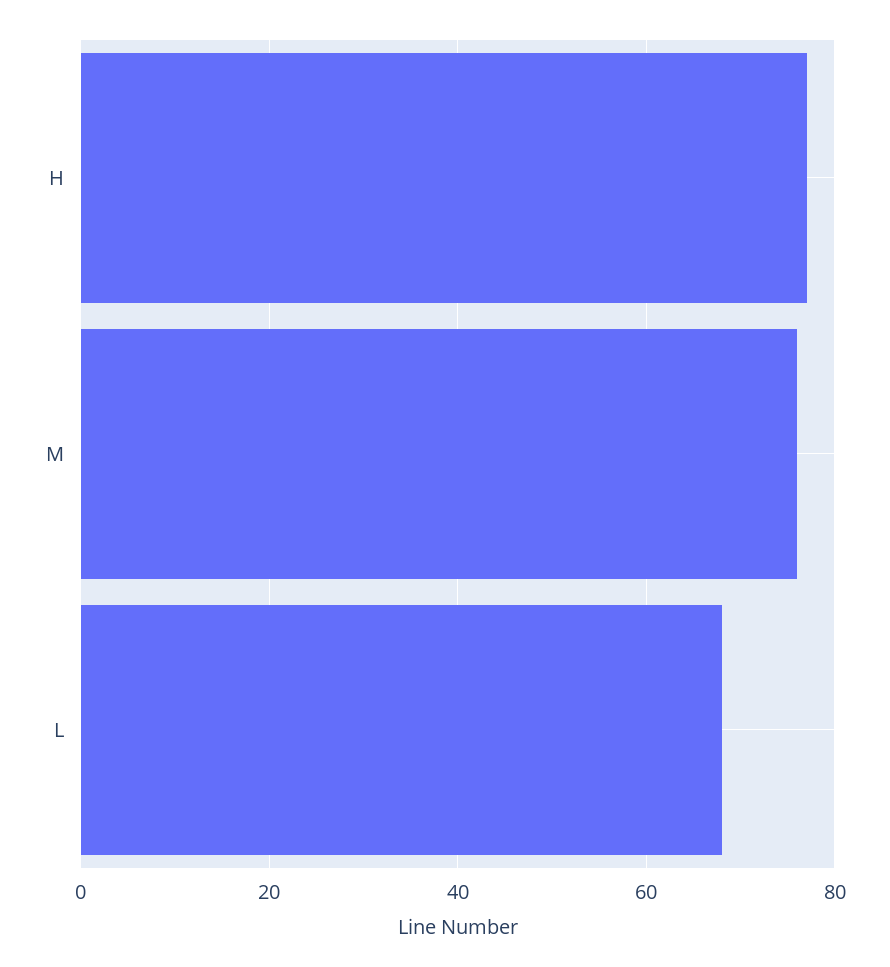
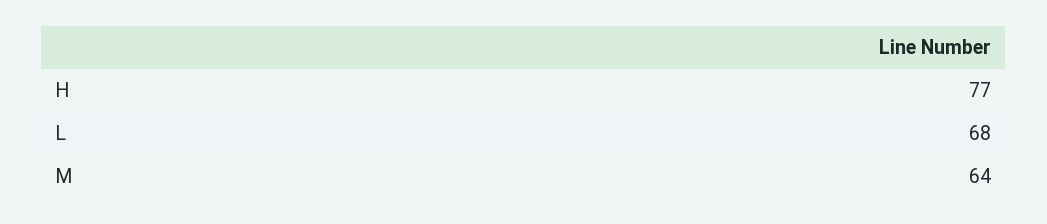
  {
    "H": 77,
-   "M": 75,
+   "M": 64,
    "L": 68
  }

